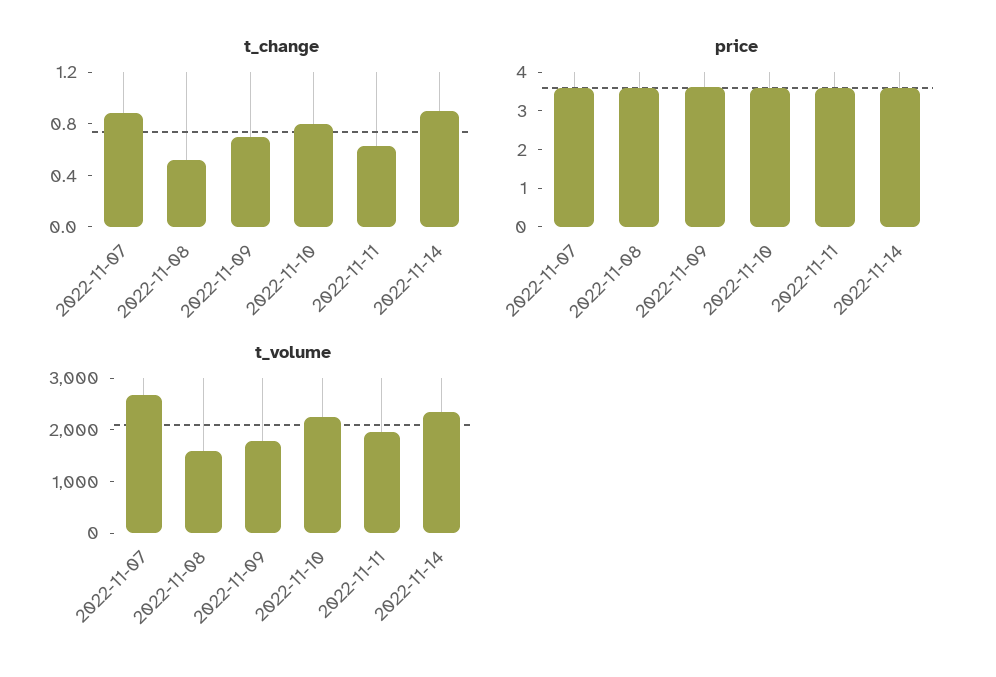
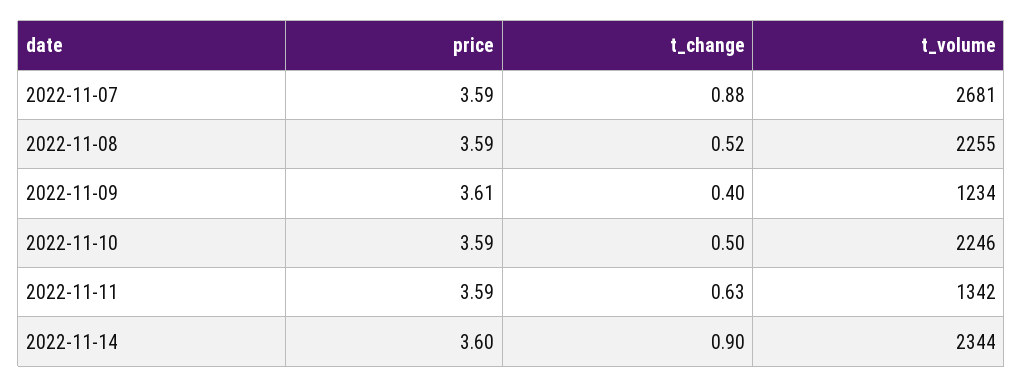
  {
    "t_change": {
      "2022-11-07": 0.88,
      "2022-11-08": 0.52,
-     "2022-11-09": 0.7,
+     "2022-11-09": 0.4,
-     "2022-11-10": 0.8,
+     "2022-11-10": 0.5,
      "2022-11-11": 0.63,
      "2022-11-14": 0.9
    },
    "price": {
      "2022-11-07": 3.59,
      "2022-11-08": 3.59,
      "2022-11-09": 3.61,
      "2022-11-10": 3.59,
      "2022-11-11": 3.59,
      "2022-11-14": 3.6
    },
    "t_volume": {
      "2022-11-07": 2681,
-     "2022-11-08": 1600,
+     "2022-11-08": 2255,
-     "2022-11-09": 1800,
+     "2022-11-09": 1234,
      "2022-11-10": 2246,
-     "2022-11-11": 2000,
+     "2022-11-11": 1342,
      "2022-11-14": 2344
    }
  }

